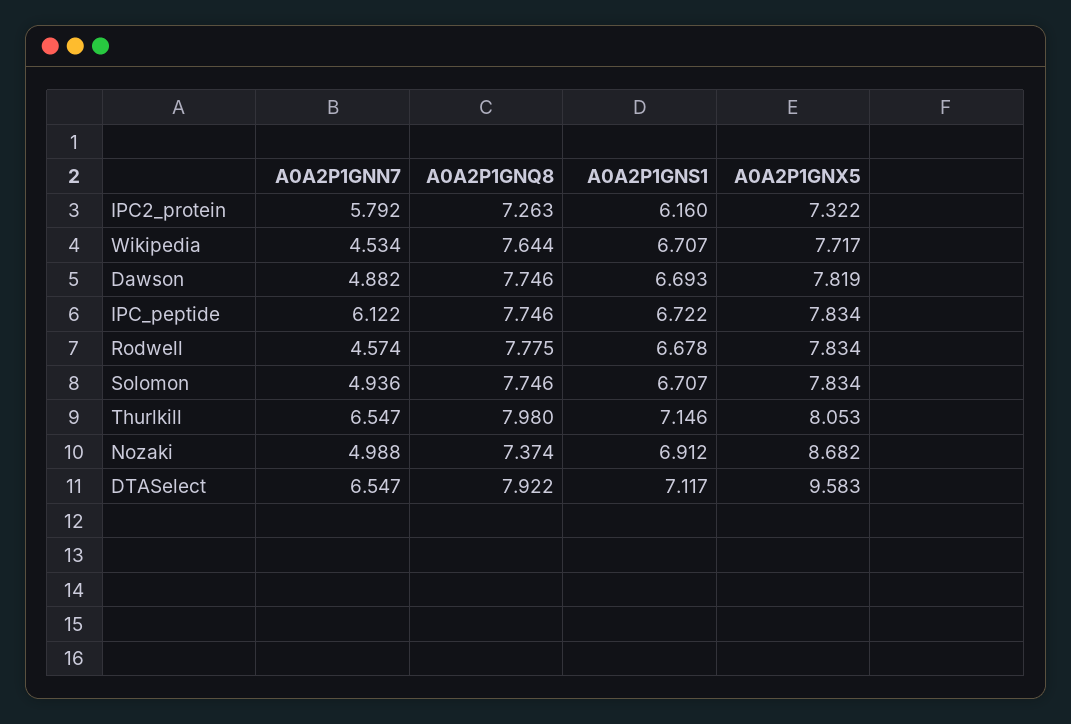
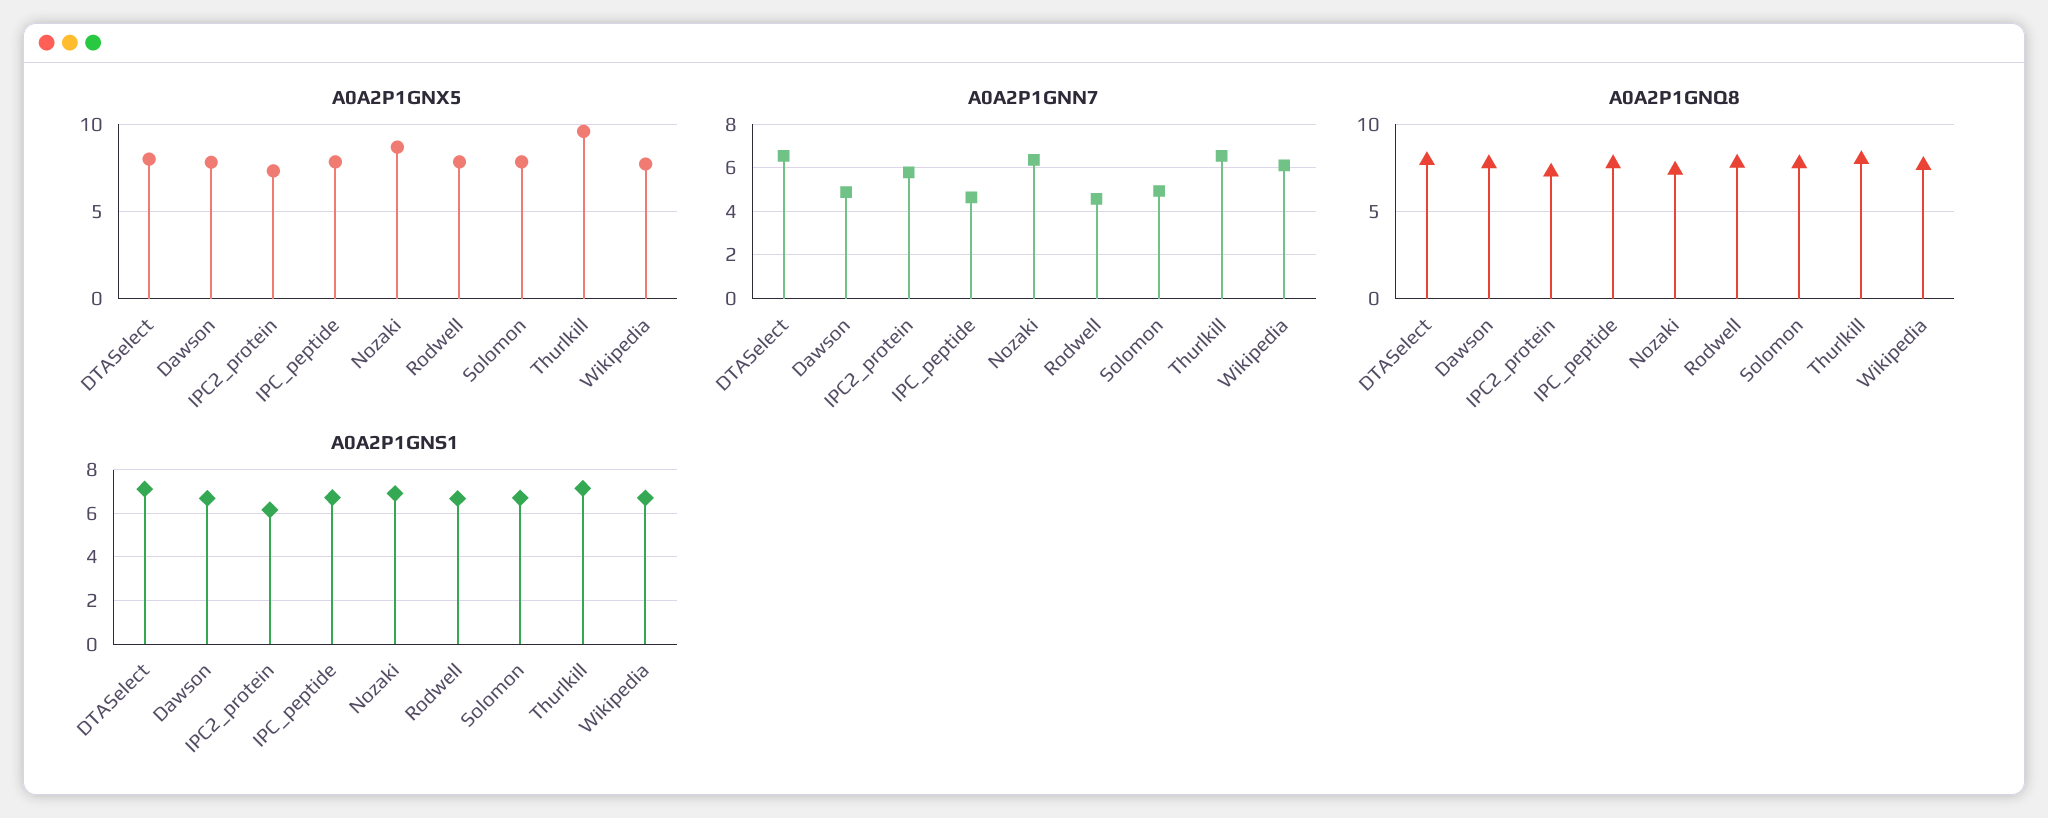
  {
    "A0A2P1GNN7": {
      "IPC2_protein": 5.792,
-     "Wikipedia": 4.534,
+     "Wikipedia": 6,
      "Dawson": 4.882,
-     "IPC_peptide": 6.122,
+     "IPC_peptide": 4.5,
      "Rodwell": 4.574,
      "Solomon": 4.936,
      "Thurlkill": 6.547,
-     "Nozaki": 4.988,
+     "Nozaki": 6.5,
      "DTASelect": 6.547
    },
    "A0A2P1GNQ8": {
      "IPC2_protein": 7.263,
      "Wikipedia": 7.644,
      "Dawson": 7.746,
      "IPC_peptide": 7.746,
      "Rodwell": 7.775,
      "Solomon": 7.746,
      "Thurlkill": 7.98,
      "Nozaki": 7.374,
      "DTASelect": 7.922
    },
    "A0A2P1GNS1": {
      "IPC2_protein": 6.16,
      "Wikipedia": 6.707,
      "Dawson": 6.693,
      "IPC_peptide": 6.722,
      "Rodwell": 6.678,
      "Solomon": 6.707,
      "Thurlkill": 7.146,
      "Nozaki": 6.912,
      "DTASelect": 7.117
    },
    "A0A2P1GNX5": {
      "IPC2_protein": 7.322,
      "Wikipedia": 7.717,
      "Dawson": 7.819,
      "IPC_peptide": 7.834,
      "Rodwell": 7.834,
      "Solomon": 7.834,
-     "Thurlkill": 8.053,
+     "Thurlkill": 9.5,
      "Nozaki": 8.682,
-     "DTASelect": 9.583
+     "DTASelect": 8
    }
  }

